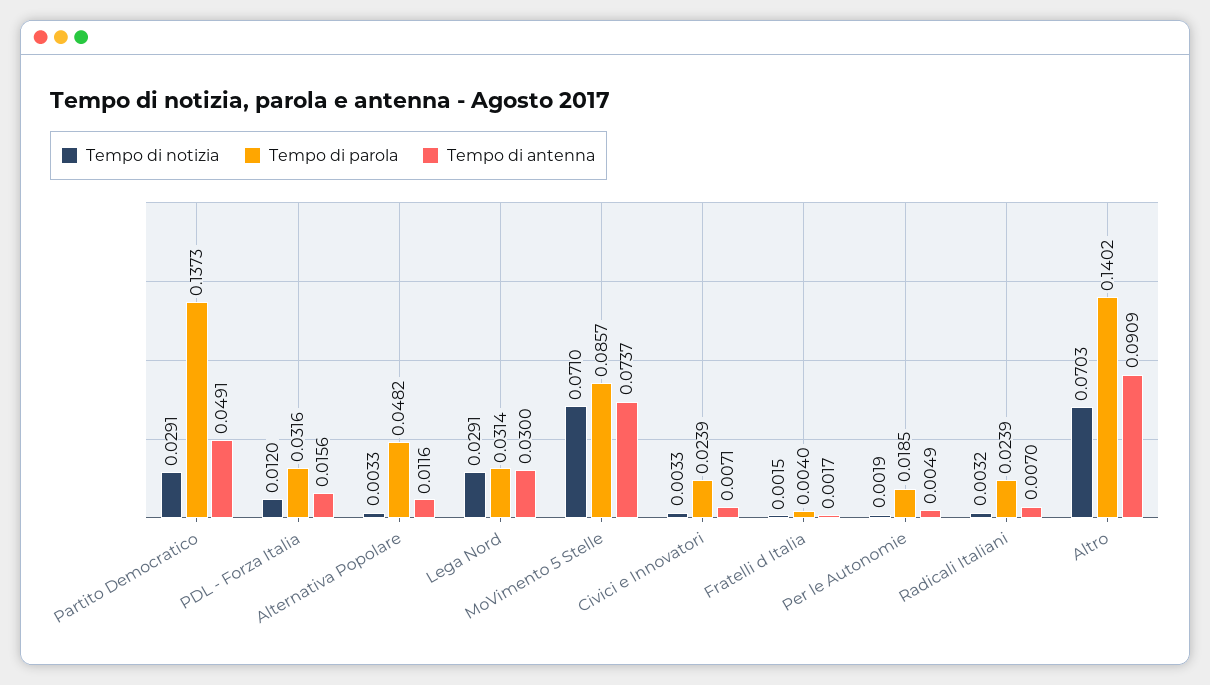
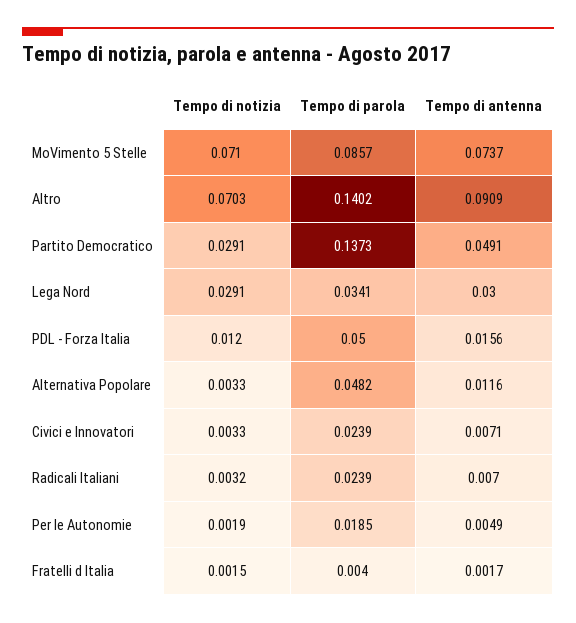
  {
    "Tempo di notizia": {
      "Partito Democratico": 0.0291,
      "PDL - Forza Italia": 0.012,
      "Alternativa Popolare": 0.0033,
      "Lega Nord": 0.0291,
      "MoVimento 5 Stelle": 0.071,
      "Civici e Innovatori": 0.0033,
      "Fratelli d Italia": 0.0015,
      "Per le Autonomie": 0.0019,
      "Radicali Italiani": 0.0032,
      "Altro": 0.0703
    },
    "Tempo di parola": {
      "Partito Democratico": 0.1373,
-     "PDL - Forza Italia": 0.0316,
+     "PDL - Forza Italia": 0.05,
      "Alternativa Popolare": 0.0482,
-     "Lega Nord": 0.0314,
+     "Lega Nord": 0.0341,
      "MoVimento 5 Stelle": 0.0857,
      "Civici e Innovatori": 0.0239,
      "Fratelli d Italia": 0.004,
      "Per le Autonomie": 0.0185,
      "Radicali Italiani": 0.0239,
      "Altro": 0.1402
    },
    "Tempo di antenna": {
      "Partito Democratico": 0.0491,
      "PDL - Forza Italia": 0.0156,
      "Alternativa Popolare": 0.0116,
      "Lega Nord": 0.03,
      "MoVimento 5 Stelle": 0.0737,
      "Civici e Innovatori": 0.0071,
      "Fratelli d Italia": 0.0017,
      "Per le Autonomie": 0.0049,
      "Radicali Italiani": 0.007,
      "Altro": 0.0909
    }
  }

